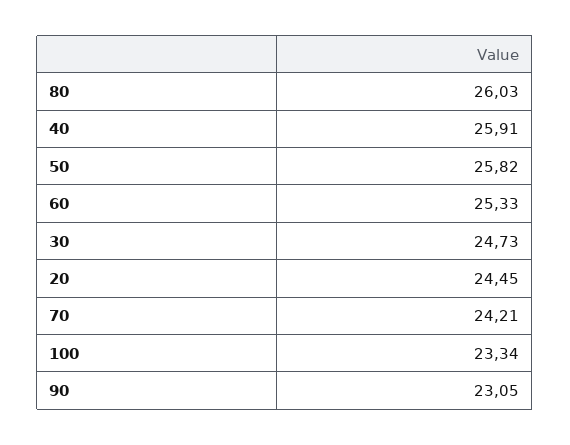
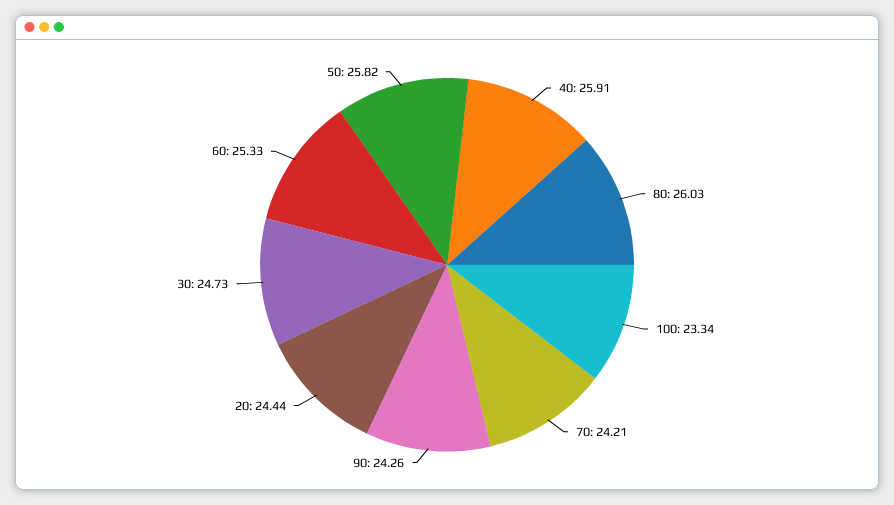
  {
    "80": 26.03,
    "40": 25.91,
    "50": 25.82,
    "60": 25.33,
    "30": 24.73,
-   "20": 24.45,
+   "20": 24.44,
    "70": 24.21,
    "100": 23.34,
-   "90": 23.05
+   "90": 24.26
  }

